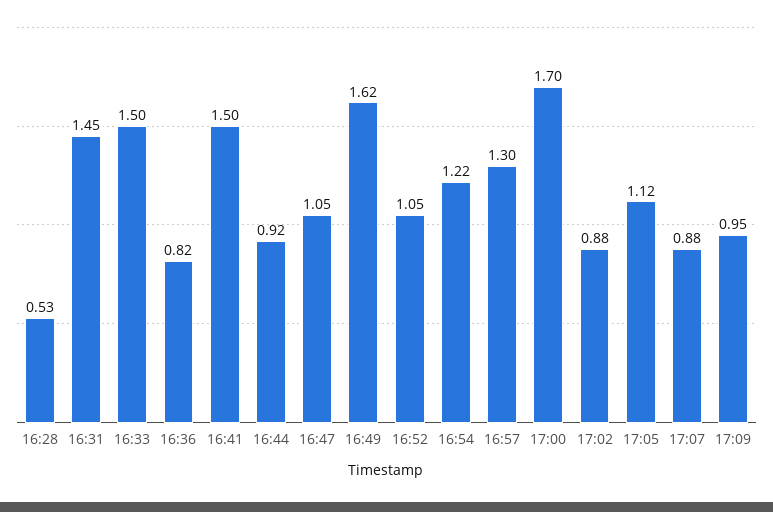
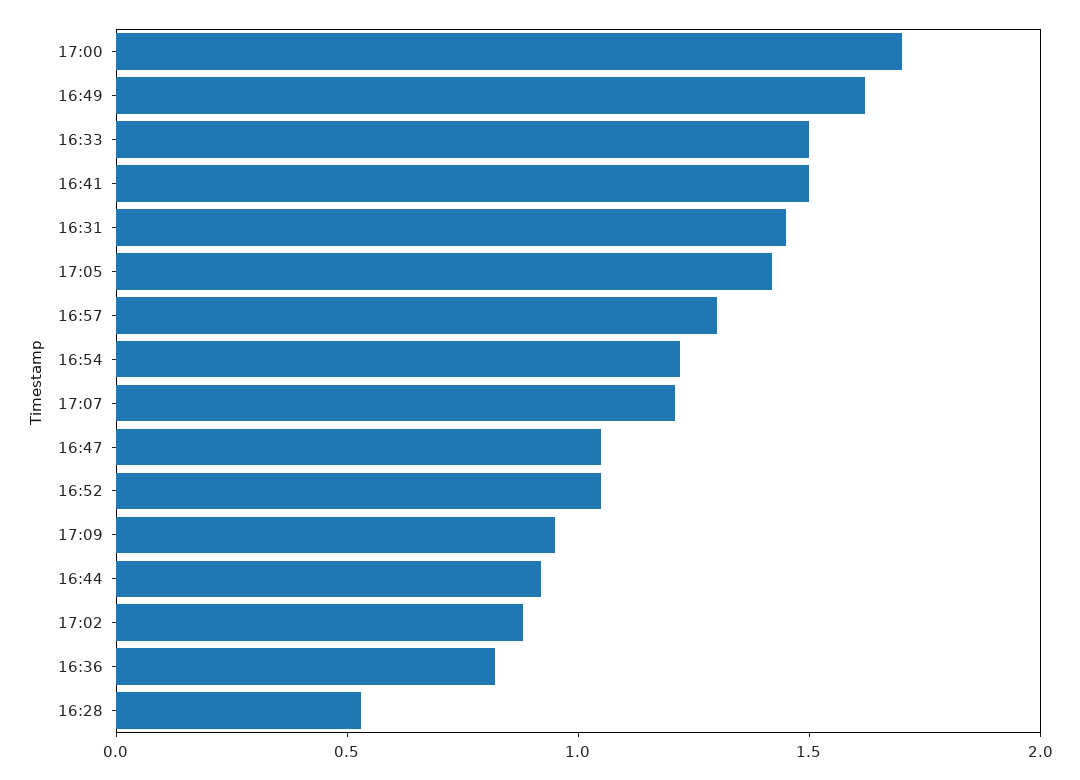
  {
    "16:28": 0.53,
    "16:31": 1.45,
    "16:33": 1.5,
    "16:36": 0.82,
    "16:41": 1.5,
    "16:44": 0.92,
    "16:47": 1.05,
    "16:49": 1.62,
    "16:52": 1.05,
    "16:54": 1.22,
    "16:57": 1.3,
    "17:00": 1.7,
    "17:02": 0.88,
-   "17:05": 1.12,
+   "17:05": 1.4,
-   "17:07": 0.88,
+   "17:07": 1.2,
    "17:09": 0.95
  }

